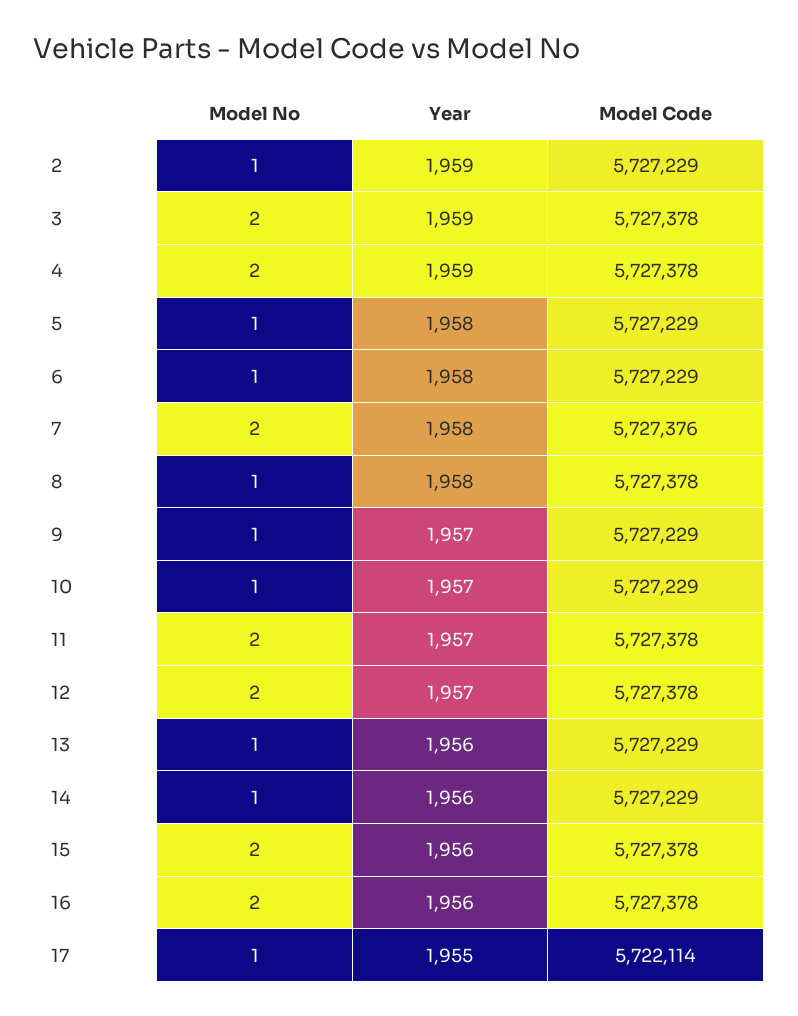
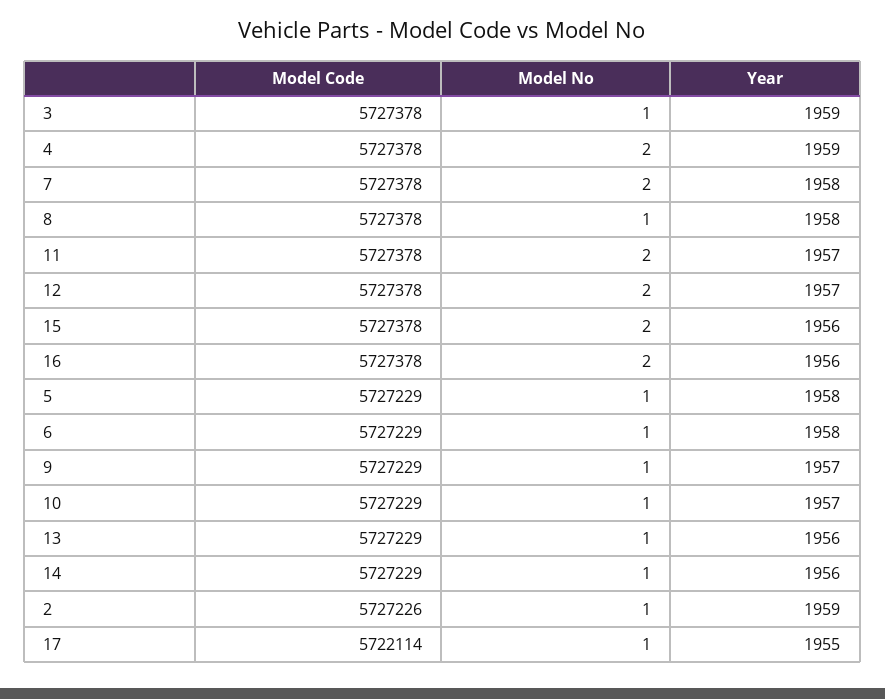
  {
    "Model No": {
      "2": 1,
-     "3": 2,
+     "3": 1,
      "4": 2,
      "5": 1,
      "6": 1,
      "7": 2,
      "8": 1,
      "9": 1,
      "10": 1,
      "11": 2,
      "12": 2,
      "13": 1,
      "14": 1,
      "15": 2,
      "16": 2,
      "17": 1
    },
    "Year": {
      "2": 1959,
      "3": 1959,
      "4": 1959,
      "5": 1958,
      "6": 1958,
      "7": 1958,
      "8": 1958,
      "9": 1957,
      "10": 1957,
      "11": 1957,
      "12": 1957,
      "13": 1956,
      "14": 1956,
      "15": 1956,
      "16": 1956,
      "17": 1955
    },
    "Model Code": {
-     "2": 5727229,
+     "2": 5727226,
      "3": 5727378,
      "4": 5727378,
      "5": 5727229,
      "6": 5727229,
-     "7": 5727376,
+     "7": 5727378,
      "8": 5727378,
      "9": 5727229,
      "10": 5727229,
      "11": 5727378,
      "12": 5727378,
      "13": 5727229,
      "14": 5727229,
      "15": 5727378,
      "16": 5727378,
      "17": 5722114
    }
  }

